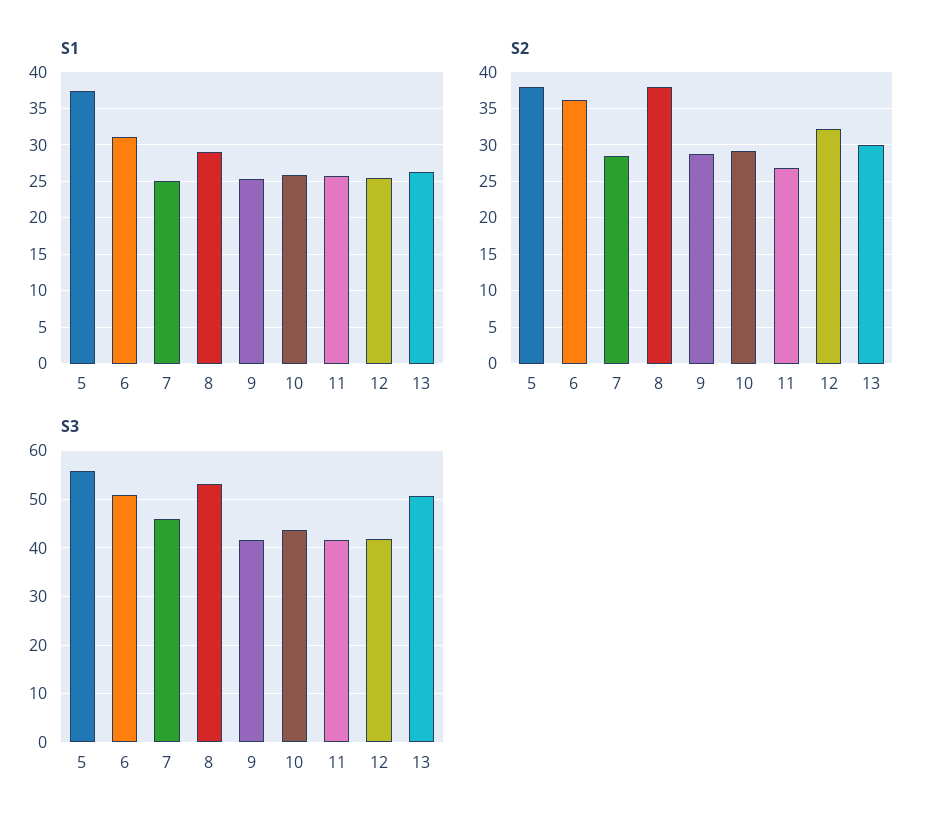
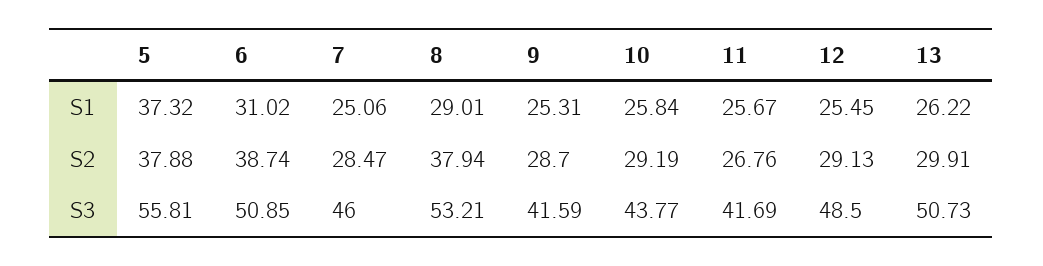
  {
    "S1": {
      "5": 37.32,
      "6": 31.02,
      "7": 25.06,
      "8": 29.01,
      "9": 25.31,
      "10": 25.84,
      "11": 25.67,
      "12": 25.45,
      "13": 26.22
    },
    "S2": {
      "5": 37.88,
-     "6": 36,
+     "6": 38.74,
      "7": 28.47,
      "8": 37.94,
      "9": 28.7,
      "10": 29.19,
      "11": 26.76,
-     "12": 32,
+     "12": 29.13,
      "13": 29.91
    },
    "S3": {
      "5": 55.81,
      "6": 50.85,
      "7": 46,
      "8": 53.21,
      "9": 41.59,
      "10": 43.77,
      "11": 41.69,
-     "12": 42,
+     "12": 48.5,
      "13": 50.73
    }
  }

